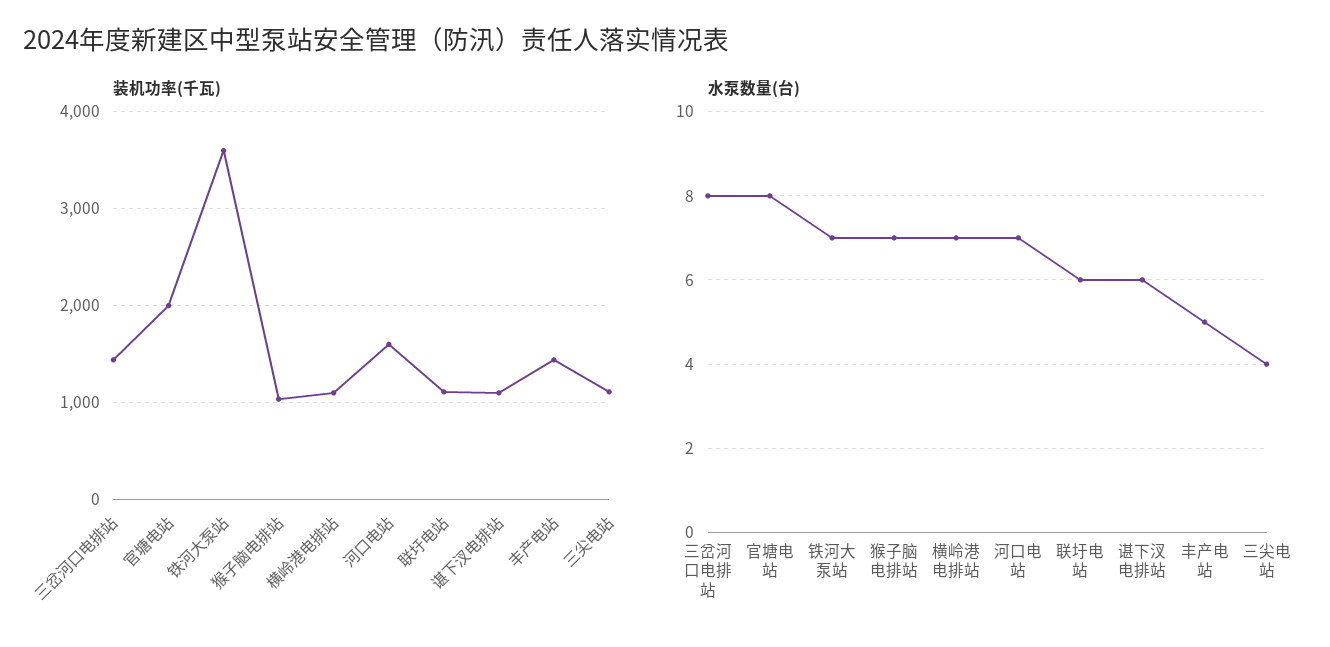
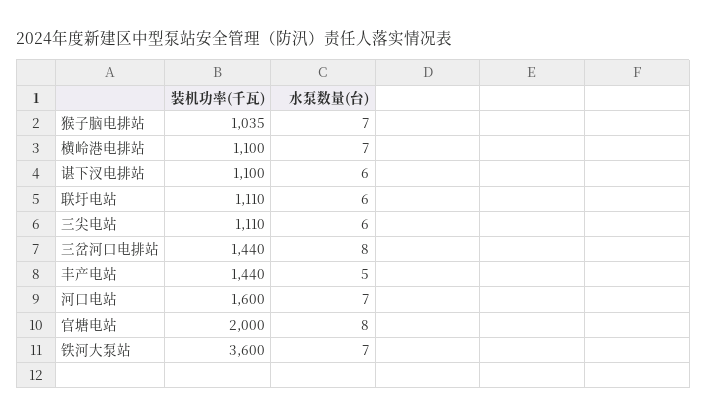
  {
    "装机功率(千瓦)": {
      "三岔河口电排站": 1440,
      "官塘电站": 2000,
      "铁河大泵站": 3600,
      "猴子脑电排站": 1035,
      "横岭港电排站": 1100,
      "河口电站": 1600,
      "联圩电站": 1110,
      "谌下汊电排站": 1100,
      "丰产电站": 1440,
      "三尖电站": 1110
    },
    "水泵数量(台)": {
      "三岔河口电排站": 8,
      "官塘电站": 8,
      "铁河大泵站": 7,
      "猴子脑电排站": 7,
      "横岭港电排站": 7,
      "河口电站": 7,
      "联圩电站": 6,
      "谌下汊电排站": 6,
      "丰产电站": 5,
-     "三尖电站": 4
+     "三尖电站": 6
    }
  }

